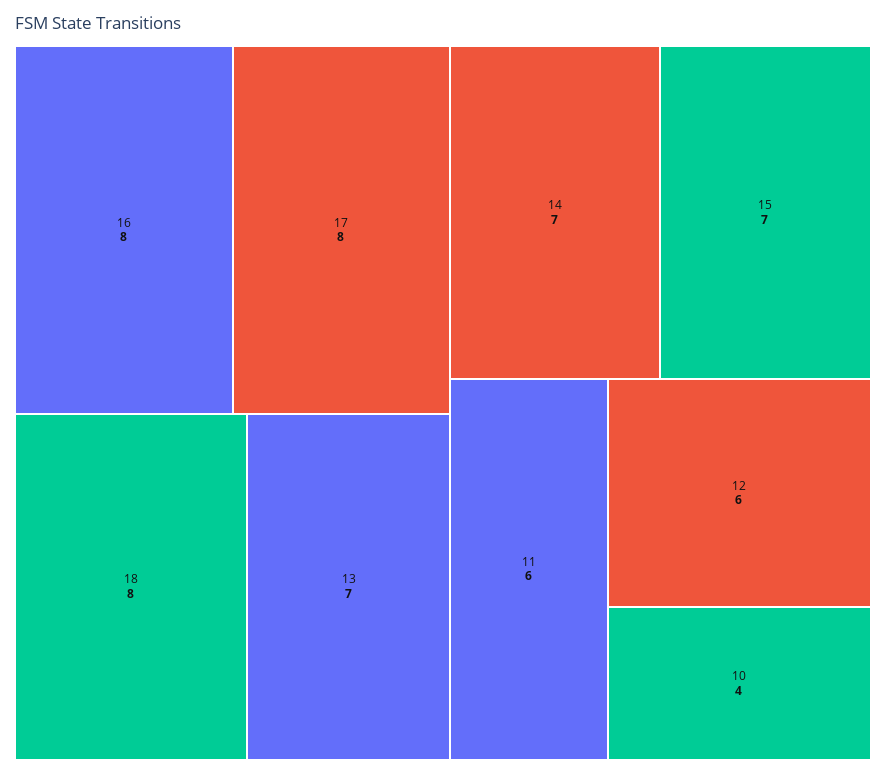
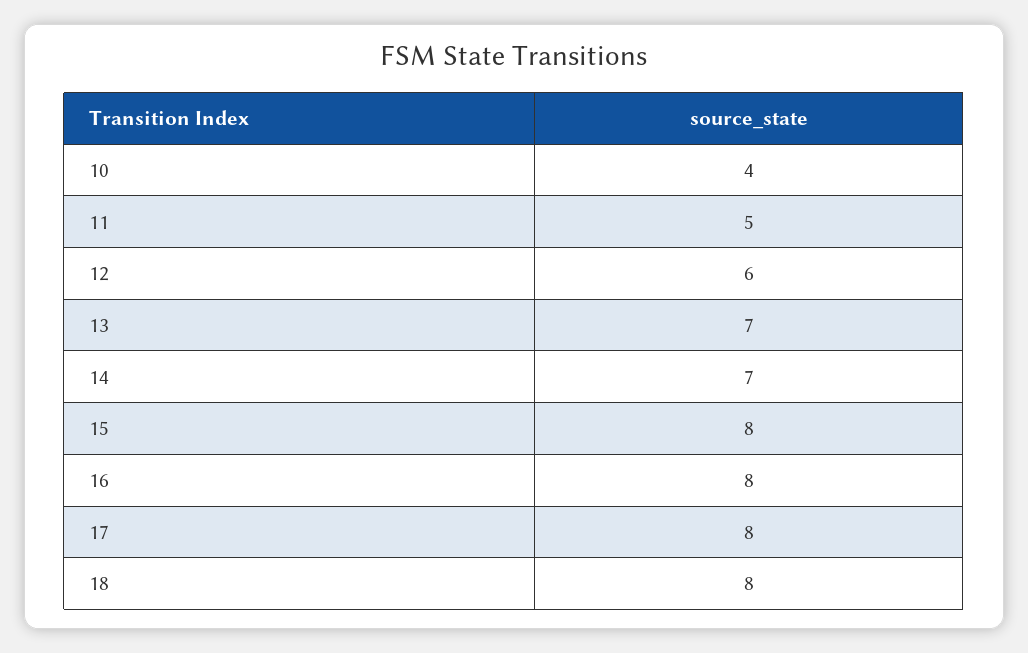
  {
    "16": 8,
    "17": 8,
    "18": 8,
    "13": 7,
    "14": 7,
-   "15": 7,
+   "15": 8,
-   "11": 6,
+   "11": 5,
    "12": 6,
    "10": 4
  }

